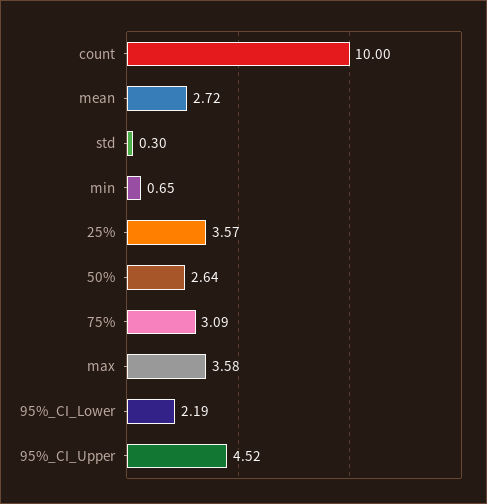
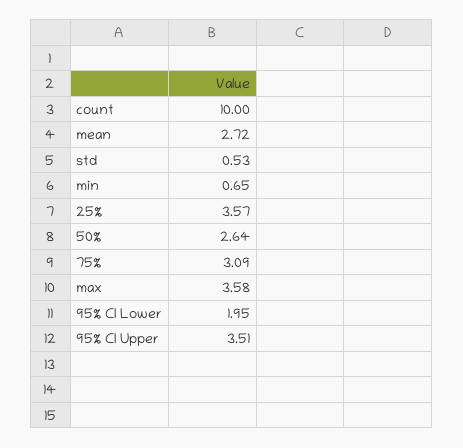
  {
    "count": 10,
    "mean": 2.72,
-   "std": 0.3,
+   "std": 0.53,
    "min": 0.65,
    "25%": 3.57,
    "50%": 2.64,
    "75%": 3.09,
    "max": 3.58,
-   "95%_CI_Lower": 2.19,
+   "95%_CI_Lower": 1.95,
-   "95%_CI_Upper": 4.52
+   "95%_CI_Upper": 3.51
  }

